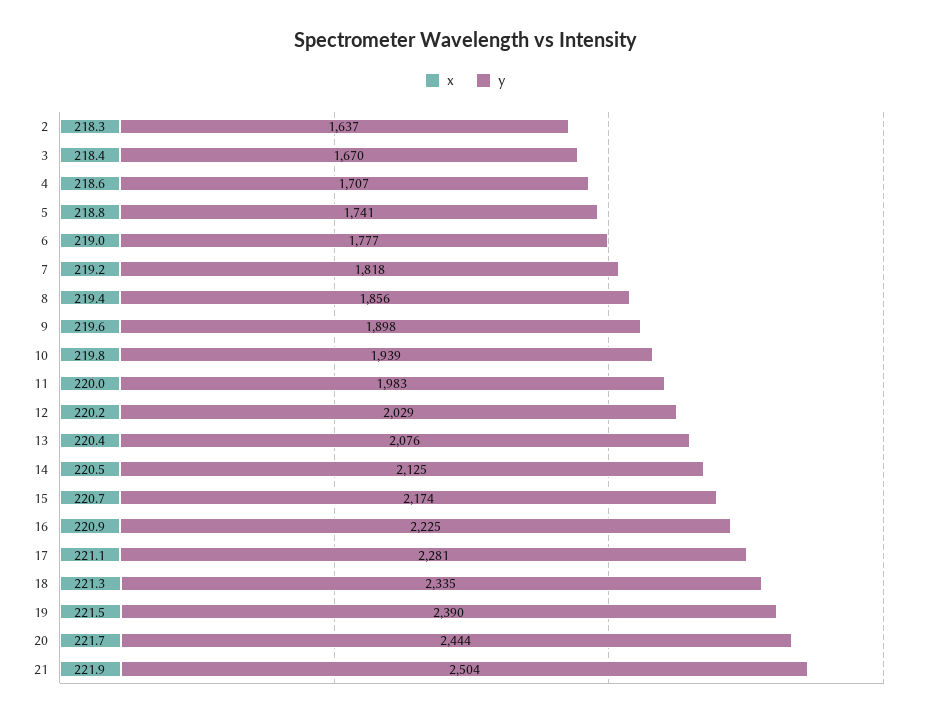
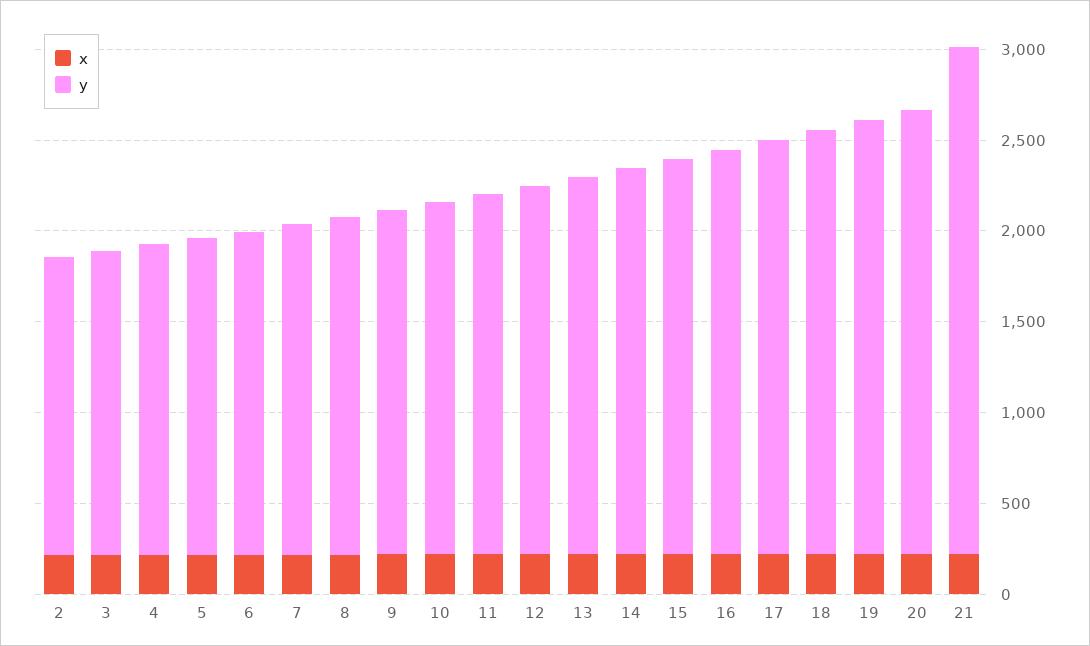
  {
    "x": {
      "2": 218.3,
      "3": 218.4,
      "4": 218.6,
      "5": 218.8,
      "6": 219,
      "7": 219.2,
      "8": 219.4,
      "9": 219.6,
      "10": 219.8,
      "11": 220,
      "12": 220.2,
      "13": 220.4,
      "14": 220.5,
      "15": 220.7,
      "16": 220.9,
      "17": 221.1,
      "18": 221.3,
      "19": 221.5,
      "20": 221.7,
      "21": 221.9
    },
    "y": {
      "2": 1637,
      "3": 1670,
      "4": 1707,
      "5": 1741,
      "6": 1777,
      "7": 1818,
      "8": 1856,
      "9": 1898,
      "10": 1939,
      "11": 1983,
      "12": 2029,
      "13": 2076,
      "14": 2125,
      "15": 2174,
      "16": 2225,
      "17": 2281,
      "18": 2335,
      "19": 2390,
      "20": 2444,
-     "21": 2504
+     "21": 2800
    }
  }

